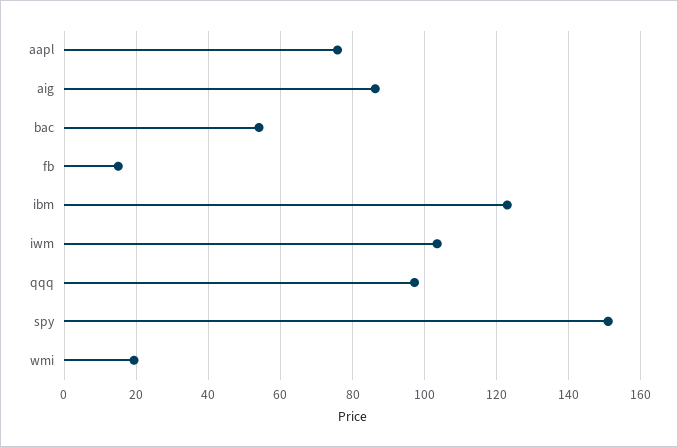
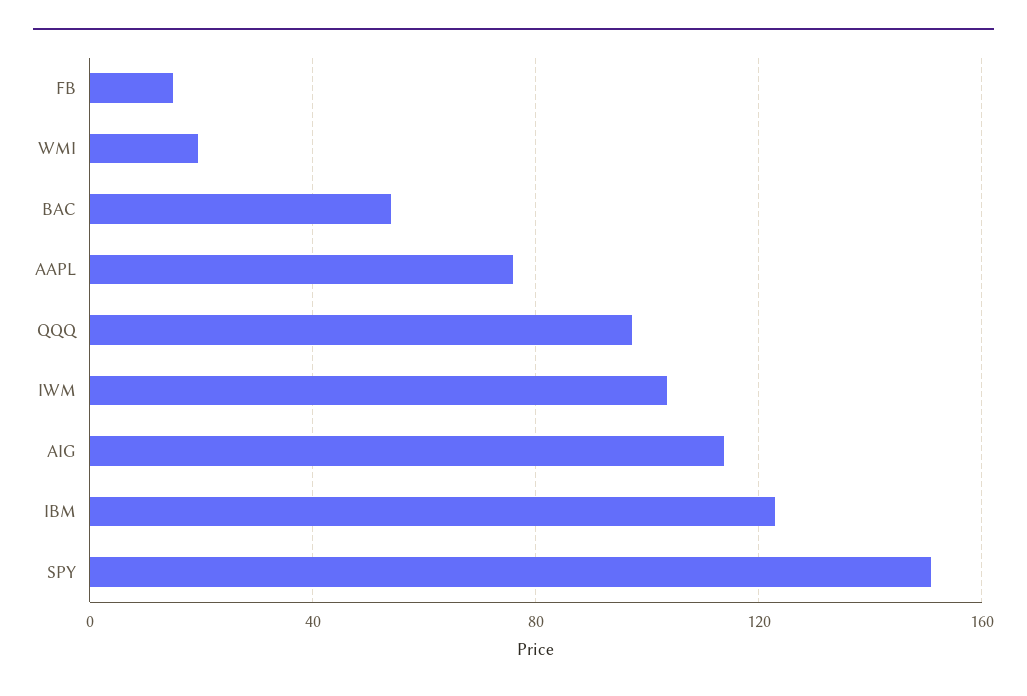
  {
    "aapl": 76,
-   "aig": 86,
+   "aig": 115,
    "bac": 54,
    "fb": 16,
    "ibm": 122,
    "iwm": 104,
    "qqq": 98,
    "spy": 150,
    "wmi": 20
  }

